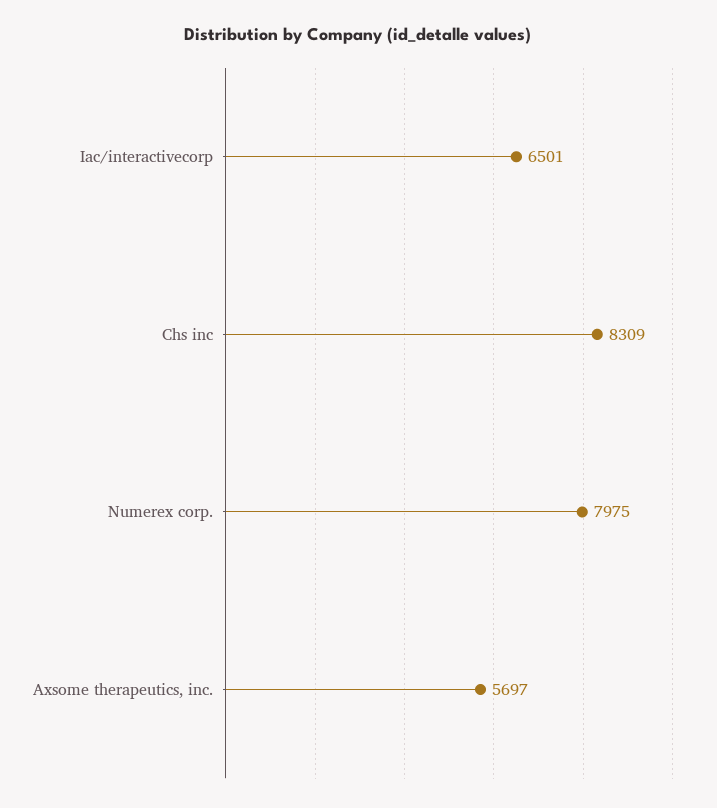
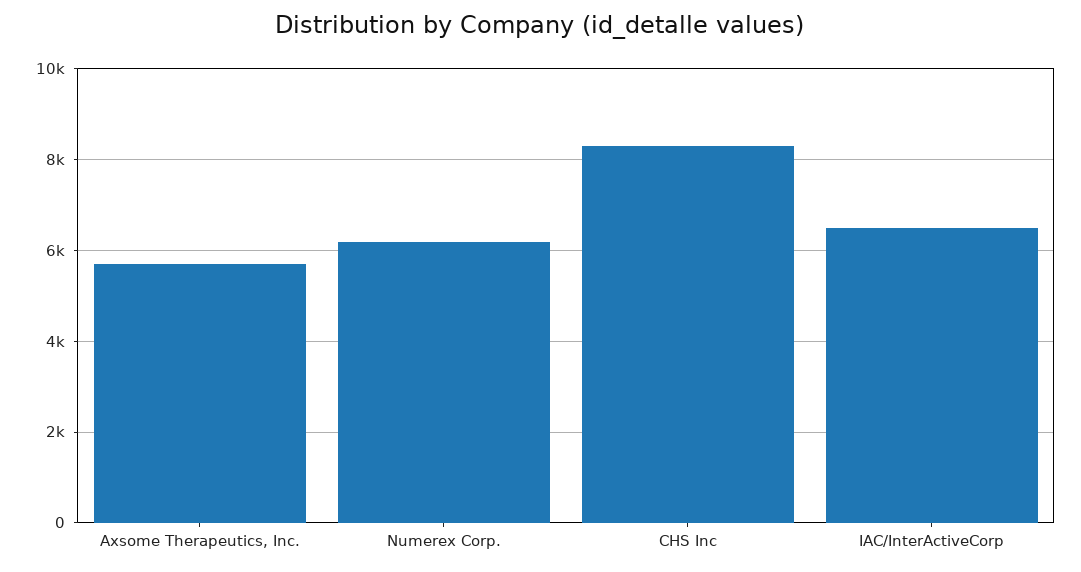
  {
    "Iac/interactivecorp": 6501,
    "Chs inc": 8309,
-   "Numerex corp.": 7975,
+   "Numerex corp.": 6200,
    "Axsome therapeutics, inc.": 5697
  }

